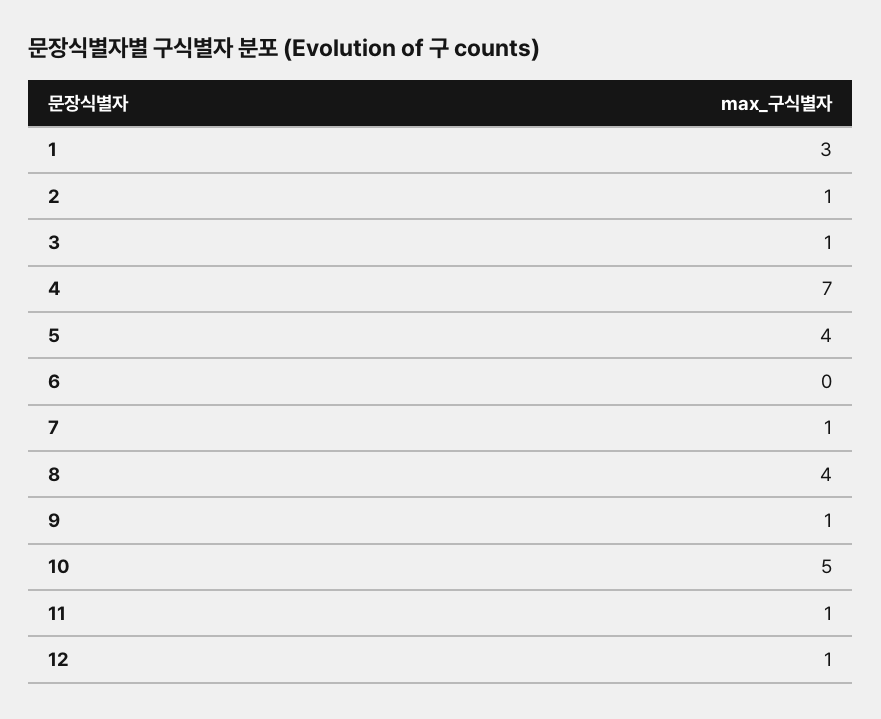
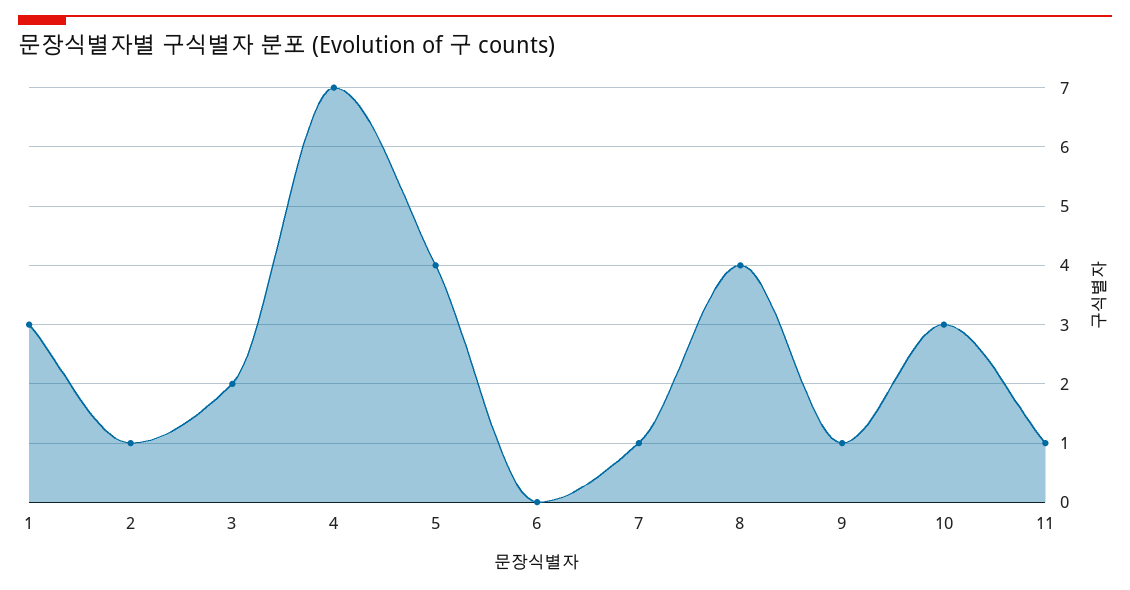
  {
    "1": 3,
    "2": 1,
-   "3": 1,
+   "3": 2,
    "4": 7,
    "5": 4,
    "6": 0,
    "7": 1,
    "8": 4,
    "9": 1,
-   "10": 5,
+   "10": 3,
-   "11": 1,
+   "11": 1
-   "12": 1
  }

